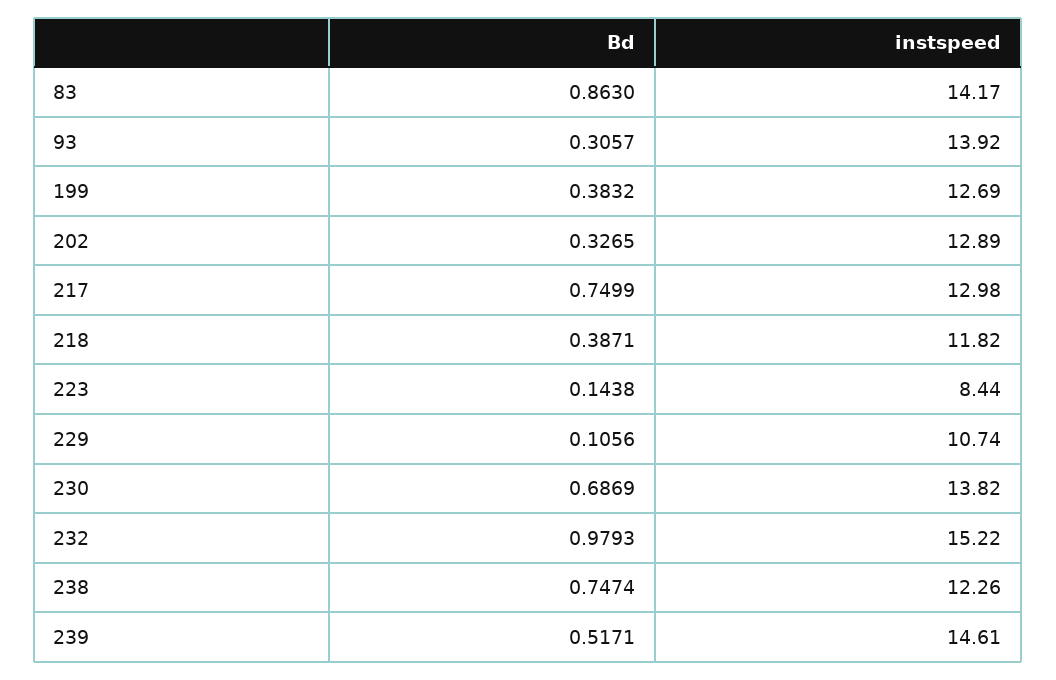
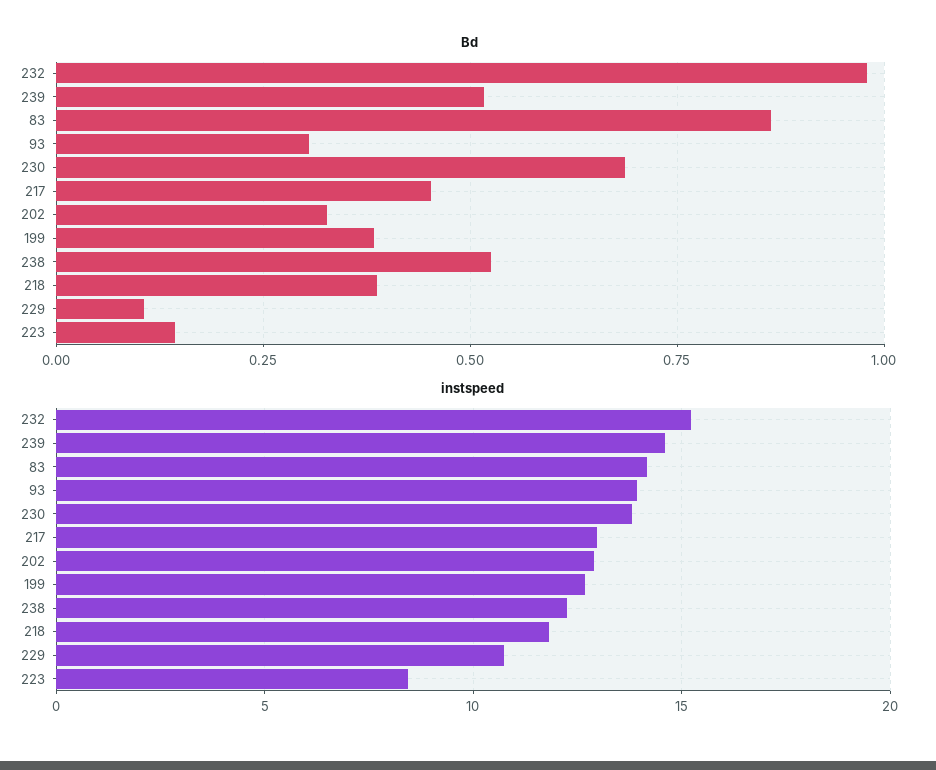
  {
    "Bd": {
      "83": 0.863,
      "93": 0.3057,
      "199": 0.3832,
      "202": 0.3265,
-     "217": 0.7499,
+     "217": 0.45,
      "218": 0.3871,
      "223": 0.1438,
      "229": 0.1056,
      "230": 0.6869,
      "232": 0.9793,
-     "238": 0.7474,
+     "238": 0.525,
      "239": 0.5171
    },
    "instspeed": {
      "83": 14.17,
      "93": 13.92,
      "199": 12.69,
      "202": 12.89,
      "217": 12.98,
      "218": 11.82,
      "223": 8.44,
      "229": 10.74,
      "230": 13.82,
      "232": 15.22,
      "238": 12.26,
      "239": 14.61
    }
  }

